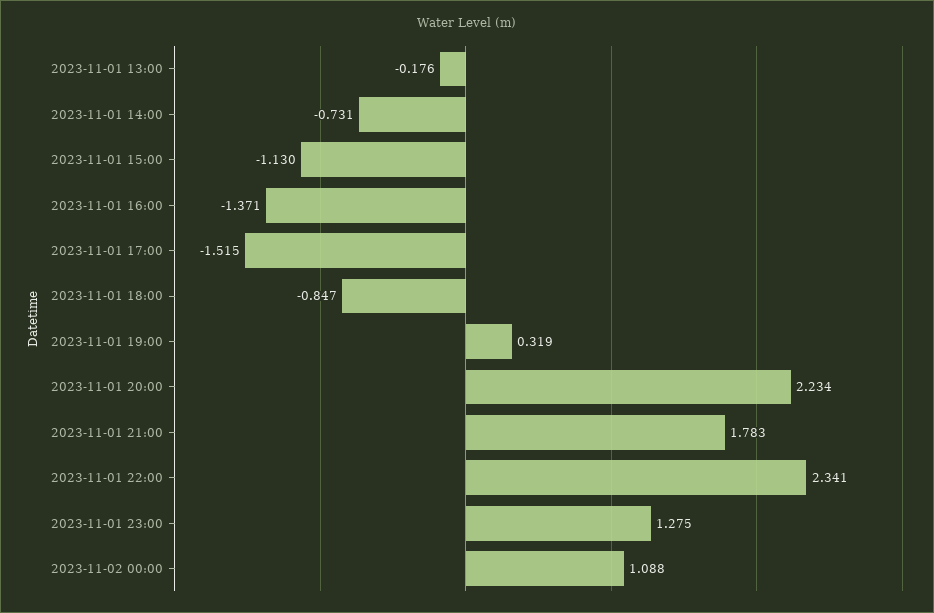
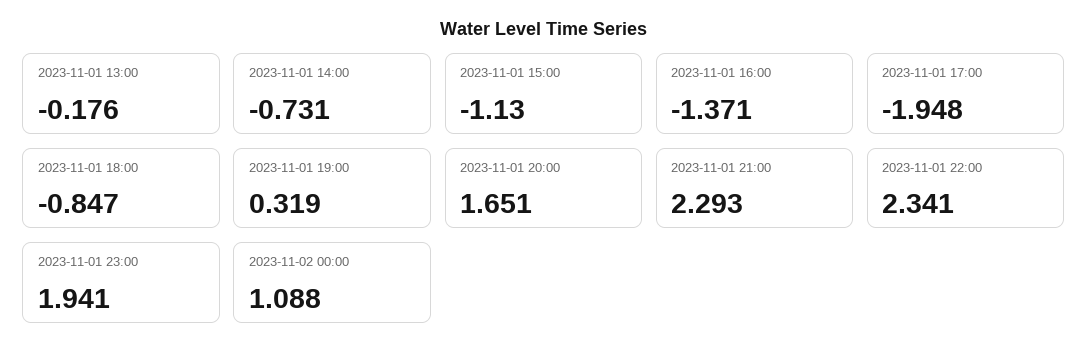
  {
    "2023-11-01 13:00": -0.176,
    "2023-11-01 14:00": -0.731,
    "2023-11-01 15:00": -1.13,
    "2023-11-01 16:00": -1.371,
-   "2023-11-01 17:00": -1.515,
+   "2023-11-01 17:00": -1.948,
    "2023-11-01 18:00": -0.847,
    "2023-11-01 19:00": 0.319,
-   "2023-11-01 20:00": 2.234,
+   "2023-11-01 20:00": 1.651,
-   "2023-11-01 21:00": 1.783,
+   "2023-11-01 21:00": 2.293,
    "2023-11-01 22:00": 2.341,
-   "2023-11-01 23:00": 1.275,
+   "2023-11-01 23:00": 1.941,
    "2023-11-02 00:00": 1.088
  }

